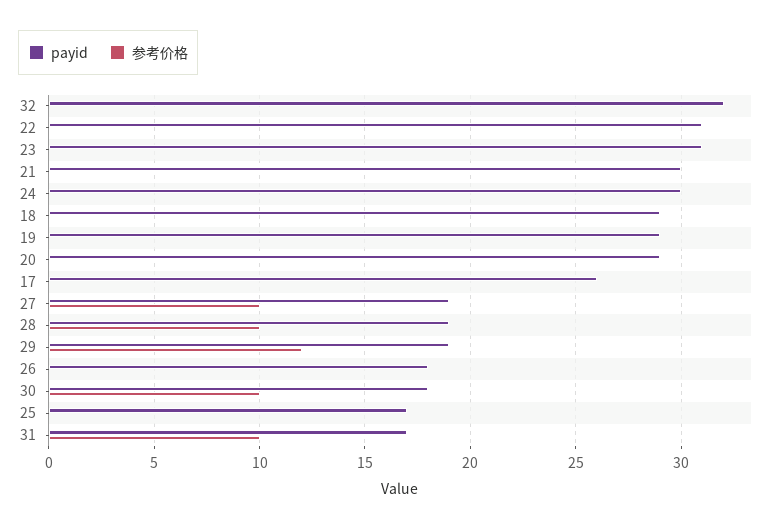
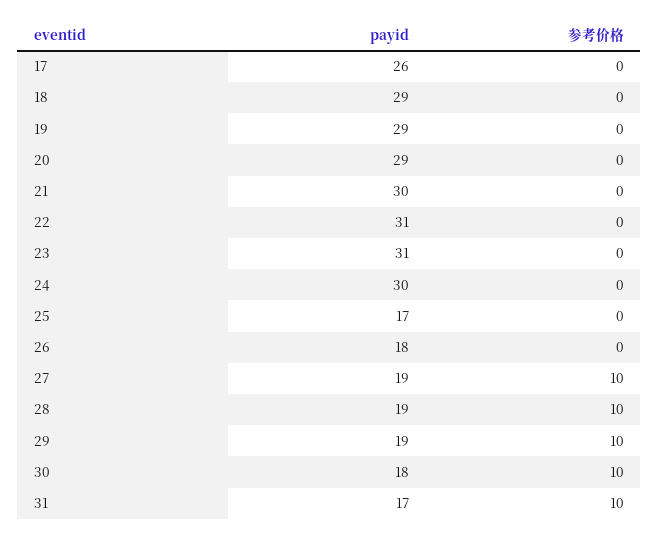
  {
    "payid": {
-     "32": 32,
      "22": 31,
      "23": 31,
      "21": 30,
      "24": 30,
      "18": 29,
      "19": 29,
      "20": 29,
      "17": 26,
      "27": 19,
      "28": 19,
      "29": 19,
      "26": 18,
      "30": 18,
      "25": 17,
      "31": 17
    },
    "参考价格": {
-     "32": 0,
      "22": 0,
      "23": 0,
      "21": 0,
      "24": 0,
      "18": 0,
      "19": 0,
      "20": 0,
      "17": 0,
      "27": 10,
      "28": 10,
-     "29": 12,
+     "29": 10,
      "26": 0,
      "30": 10,
      "25": 0,
      "31": 10
    }
  }

